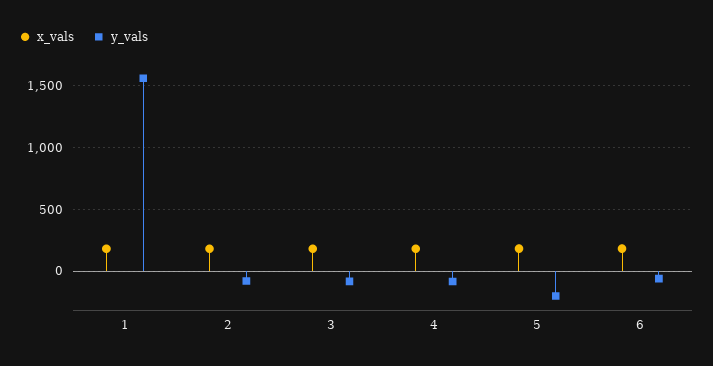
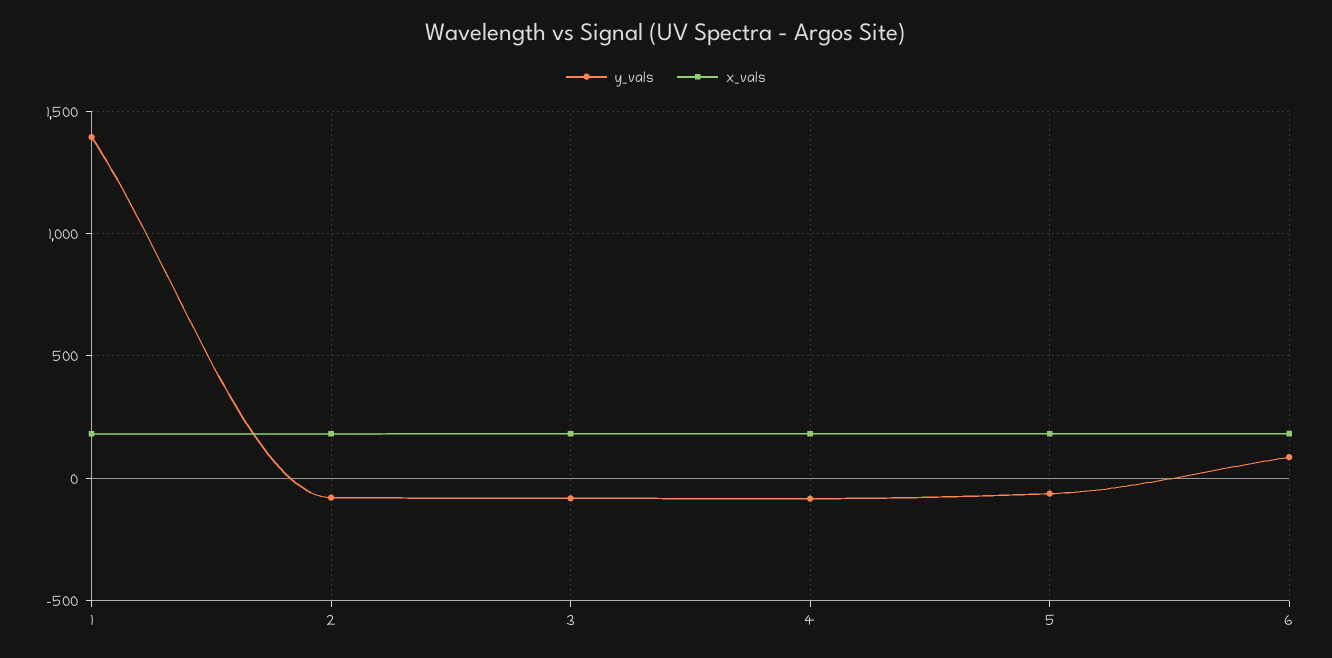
  {
    "x_vals": {
      "1": 200,
      "2": 200,
      "3": 200,
      "4": 200,
      "5": 200,
      "6": 200
    },
    "y_vals": {
-     "1": 1550,
+     "1": 1400,
      "2": -100,
      "3": -100,
      "4": -100,
-     "5": -200,
+     "5": -50,
-     "6": -50
+     "6": 100
    }
  }

